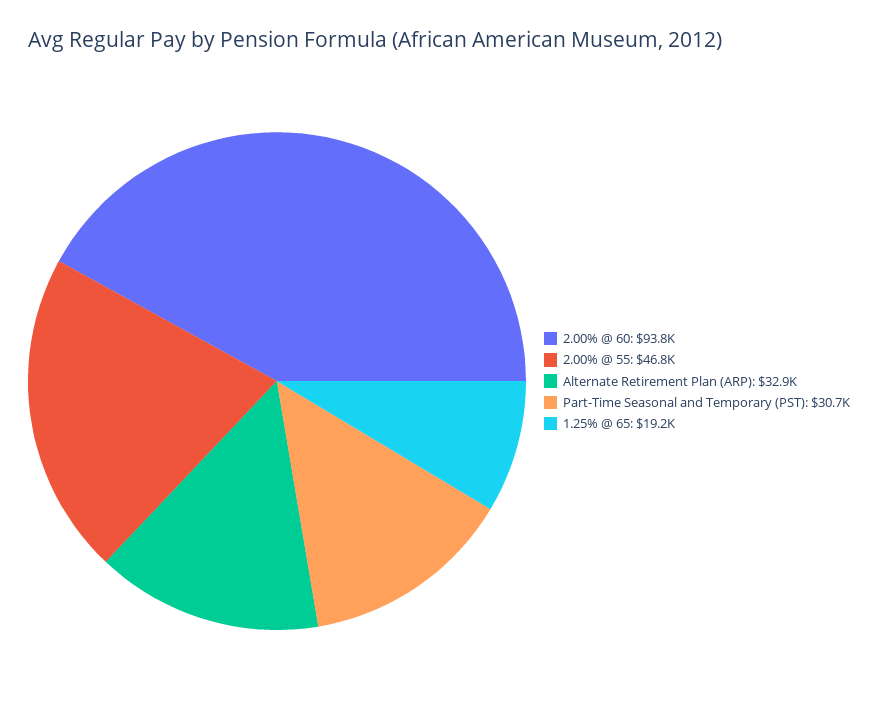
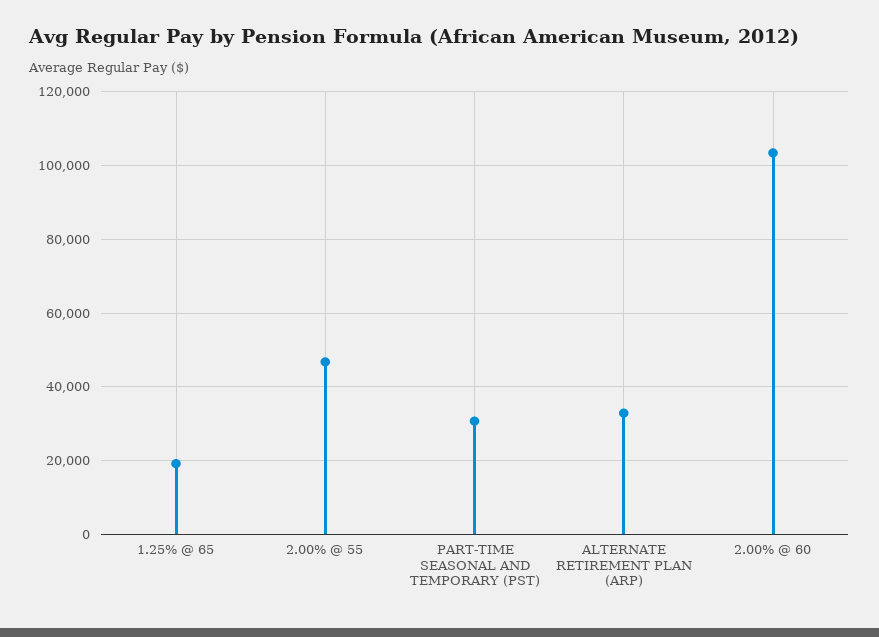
  {
-   "2.00% @ 60": 93800,
+   "2.00% @ 60": 104000,
    "2.00% @ 55": 46800,
    "Alternate Retirement Plan (ARP)": 32900,
    "Part-Time Seasonal and Temporary (PST)": 30700,
    "1.25% @ 65": 19200
  }

